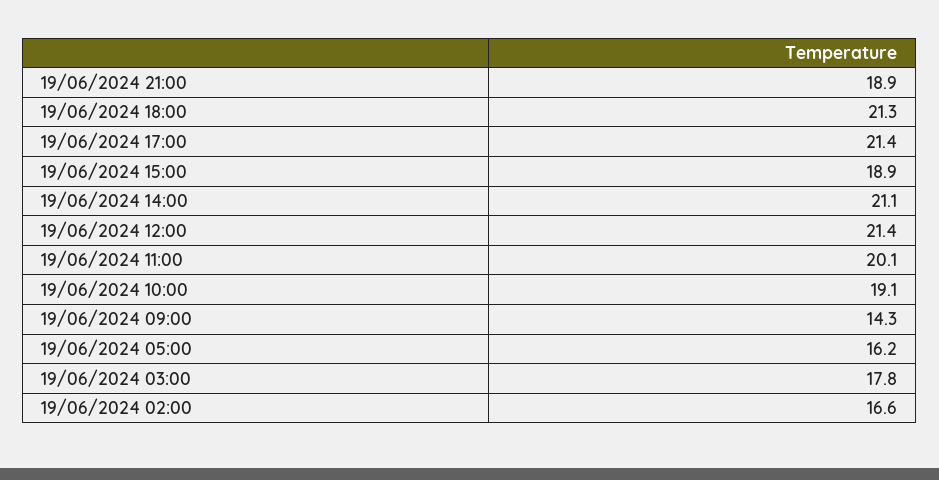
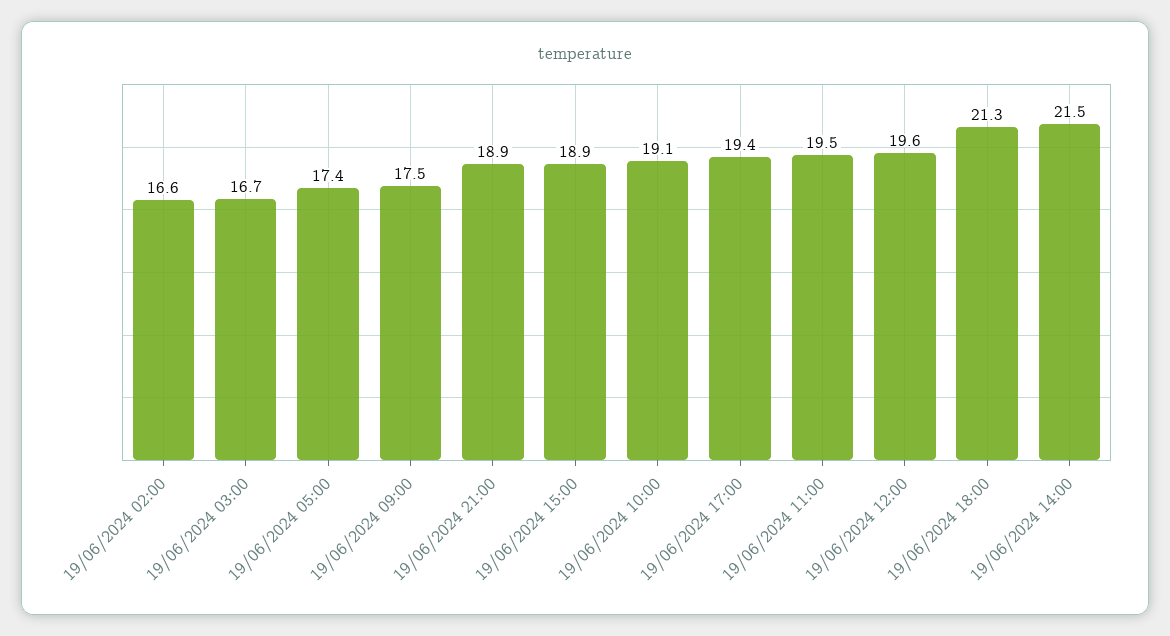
  {
    "19/06/2024 21:00": 18.9,
    "19/06/2024 18:00": 21.3,
-   "19/06/2024 17:00": 21.4,
+   "19/06/2024 17:00": 19.4,
    "19/06/2024 15:00": 18.9,
-   "19/06/2024 14:00": 21.1,
+   "19/06/2024 14:00": 21.5,
-   "19/06/2024 12:00": 21.4,
+   "19/06/2024 12:00": 19.6,
-   "19/06/2024 11:00": 20.1,
+   "19/06/2024 11:00": 19.5,
    "19/06/2024 10:00": 19.1,
-   "19/06/2024 09:00": 14.3,
+   "19/06/2024 09:00": 17.5,
-   "19/06/2024 05:00": 16.2,
+   "19/06/2024 05:00": 17.4,
-   "19/06/2024 03:00": 17.8,
+   "19/06/2024 03:00": 16.7,
    "19/06/2024 02:00": 16.6
  }

